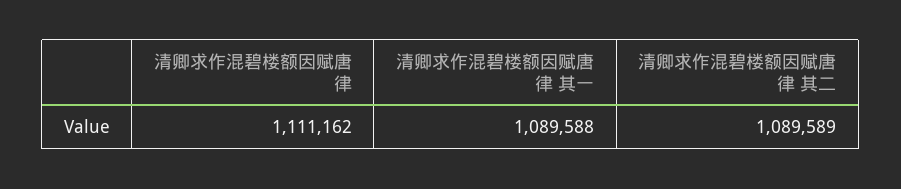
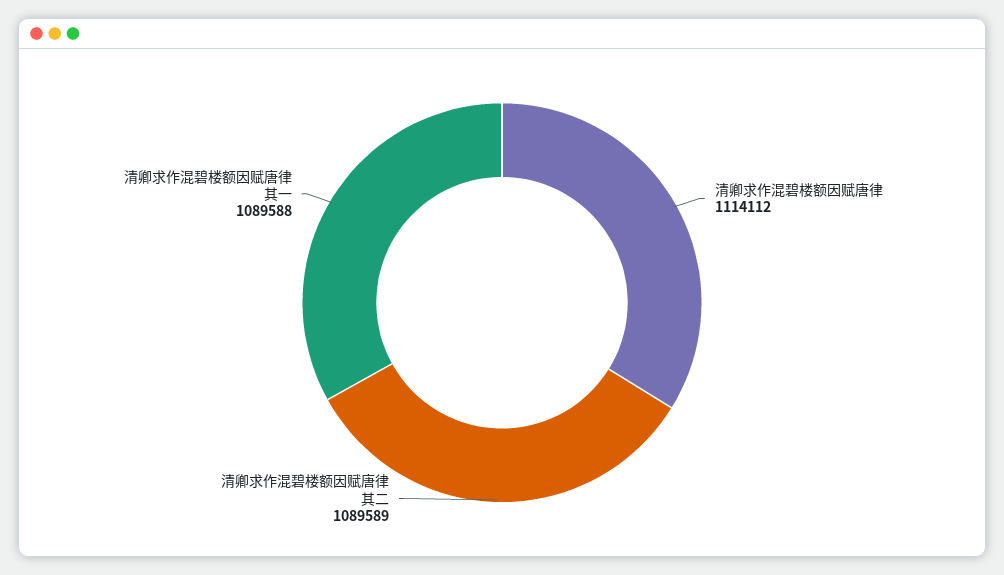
  {
-   "清卿求作混碧楼额因赋唐律": 1111162,
+   "清卿求作混碧楼额因赋唐律": 1114112,
    "清卿求作混碧楼额因赋唐律 其一": 1089588,
    "清卿求作混碧楼额因赋唐律 其二": 1089589
  }

